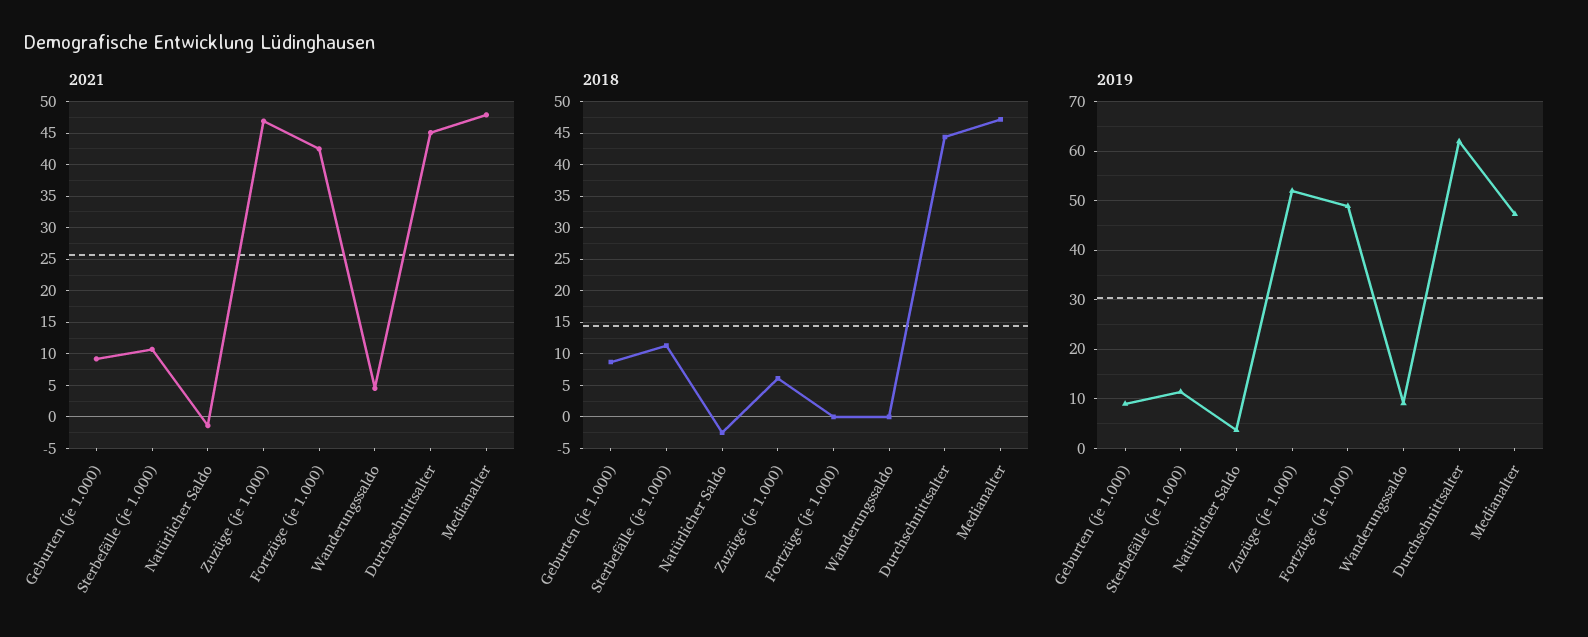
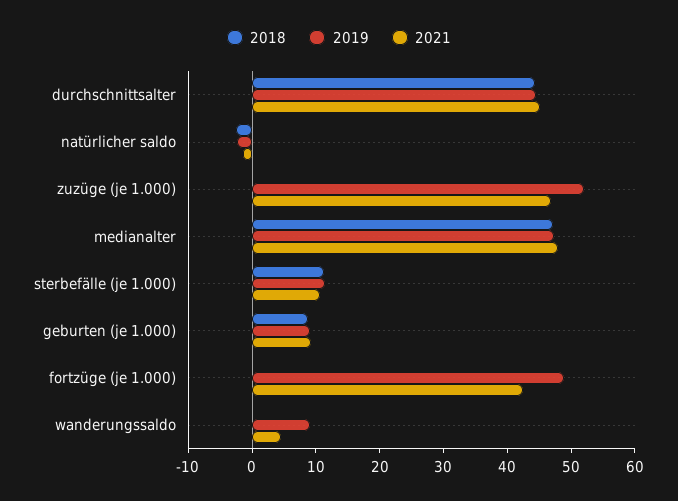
  {
    "2021": {
      "Geburten (je 1.000)": 9,
      "Sterbefälle (je 1.000)": 11,
      "Natürlicher Saldo": -1,
      "Zuzüge (je 1.000)": 47,
      "Fortzüge (je 1.000)": 43,
      "Wanderungssaldo": 5,
      "Durchschnittsalter": 45,
      "Medianalter": 48
    },
    "2018": {
      "Geburten (je 1.000)": 9,
      "Sterbefälle (je 1.000)": 11,
      "Natürlicher Saldo": -3,
-     "Zuzüge (je 1.000)": 6,
+     "Zuzüge (je 1.000)": 0,
      "Fortzüge (je 1.000)": 0,
      "Wanderungssaldo": 0,
      "Durchschnittsalter": 44,
      "Medianalter": 47
    },
    "2019": {
      "Geburten (je 1.000)": 10,
      "Sterbefälle (je 1.000)": 12,
-     "Natürlicher Saldo": 4,
+     "Natürlicher Saldo": -2,
      "Zuzüge (je 1.000)": 52,
      "Fortzüge (je 1.000)": 48,
      "Wanderungssaldo": 10,
-     "Durchschnittsalter": 62,
+     "Durchschnittsalter": 44,
      "Medianalter": 48
    }
  }

